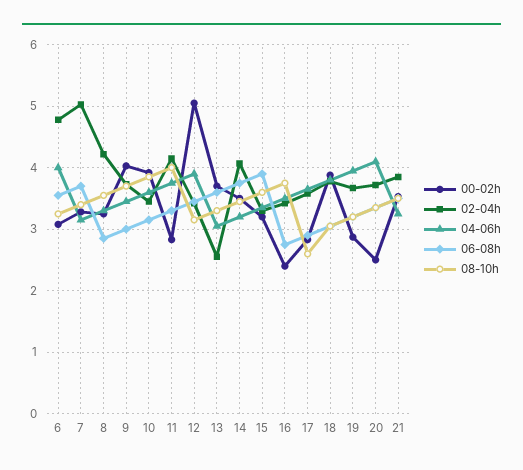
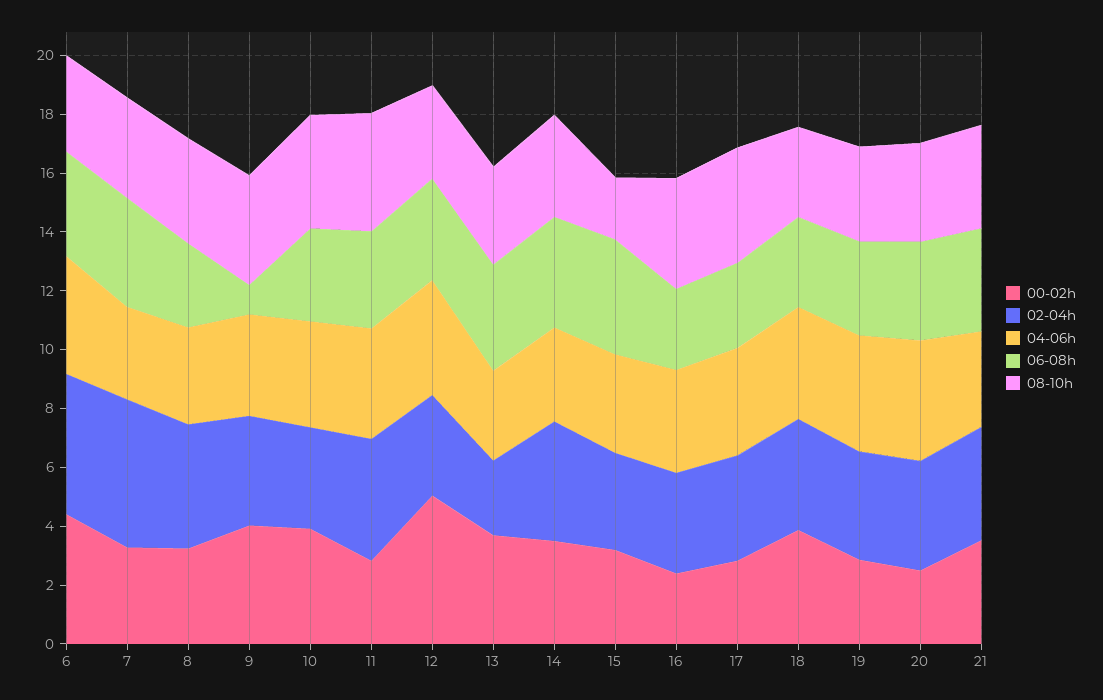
  {
    "00-02h": {
-     "6": 3.1,
+     "6": 4.5,
      "7": 3.3,
      "8": 3.3,
      "9": 4,
      "10": 3.9,
      "11": 2.8,
      "12": 5.1,
      "13": 3.7,
      "14": 3.5,
      "15": 3.2,
      "16": 2.4,
      "17": 2.8,
      "18": 3.9,
      "19": 2.9,
      "20": 2.5,
      "21": 3.5
    },
    "02-04h": {
      "6": 4.8,
      "7": 5,
      "8": 4.2,
      "9": 3.7,
      "10": 3.5,
      "11": 4.2,
      "12": 3.4,
      "13": 2.6,
      "14": 4.1,
      "15": 3.3,
      "16": 3.4,
      "17": 3.6,
      "18": 3.8,
      "19": 3.7,
      "20": 3.7,
      "21": 3.9
    },
    "04-06h": {
      "6": 4,
      "7": 3.2,
      "8": 3.3,
      "9": 3.5,
      "10": 3.6,
      "11": 3.8,
      "12": 3.9,
      "13": 3.1,
      "14": 3.2,
      "15": 3.4,
      "16": 3.5,
      "17": 3.7,
      "18": 3.8,
      "19": 4,
      "20": 4.1,
      "21": 3.3
    },
    "06-08h": {
      "6": 3.6,
      "7": 3.7,
      "8": 2.9,
-     "9": 3,
+     "9": 1,
      "10": 3.2,
      "11": 3.3,
      "12": 3.5,
      "13": 3.6,
      "14": 3.8,
      "15": 3.9,
      "16": 2.8,
      "17": 2.9,
      "18": 3.1,
      "19": 3.2,
      "20": 3.4,
      "21": 3.5
    },
    "08-10h": {
      "6": 3.3,
      "7": 3.4,
      "8": 3.6,
      "9": 3.7,
      "10": 3.9,
      "11": 4,
      "12": 3.2,
      "13": 3.3,
      "14": 3.5,
-     "15": 3.6,
+     "15": 2,
      "16": 3.8,
-     "17": 2.6,
+     "17": 4,
      "18": 3.1,
      "19": 3.2,
      "20": 3.4,
      "21": 3.5
    }
  }

